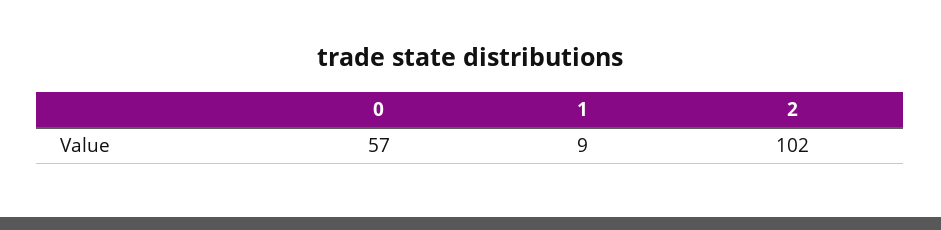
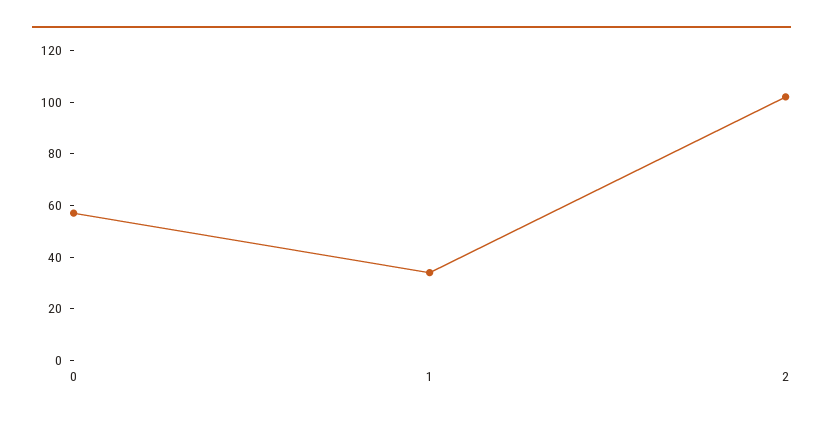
  {
    "0": 57,
-   "1": 9,
+   "1": 35,
    "2": 102
  }

